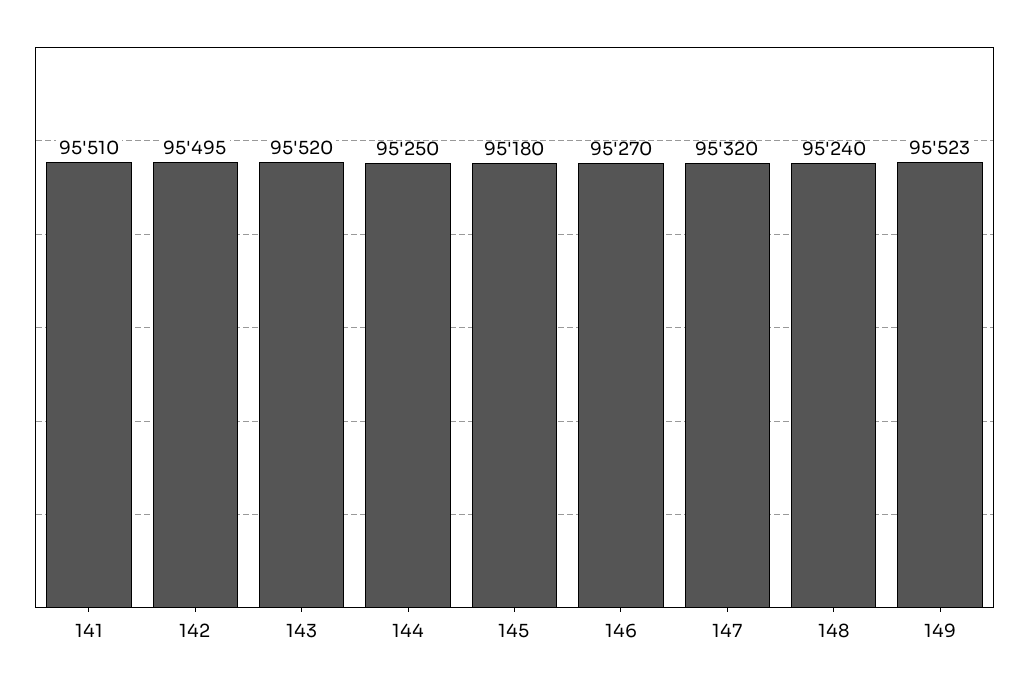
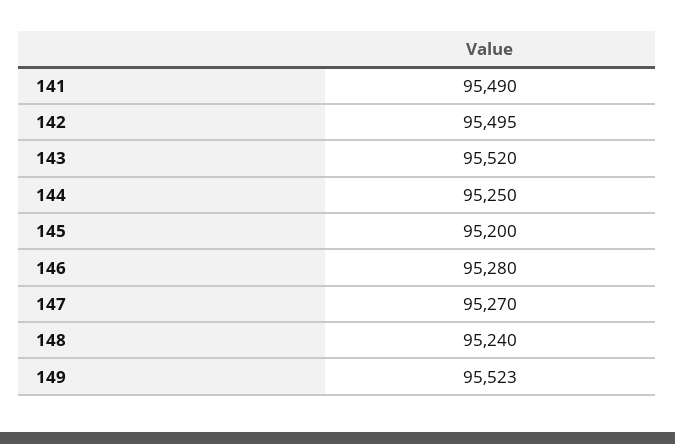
  {
-   "141": 95510,
+   "141": 95490,
    "142": 95495,
    "143": 95520,
    "144": 95250,
-   "145": 95180,
+   "145": 95200,
-   "146": 95270,
+   "146": 95280,
-   "147": 95320,
+   "147": 95270,
    "148": 95240,
    "149": 95523
  }

